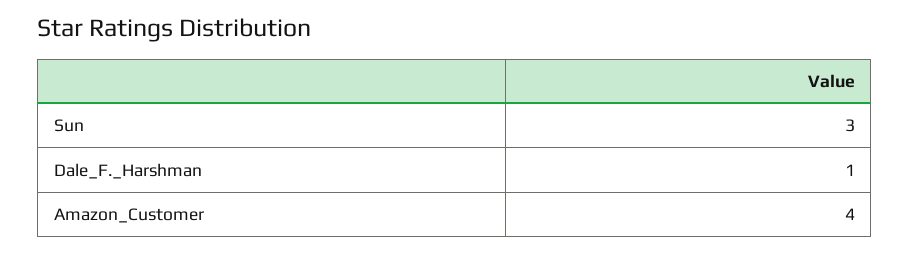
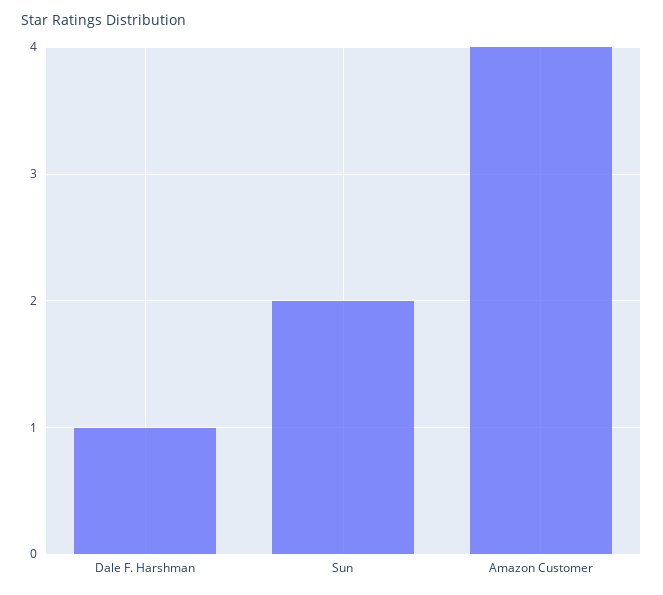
  {
-   "Sun": 3,
+   "Sun": 2,
    "Dale_F._Harshman": 1,
    "Amazon_Customer": 4
  }

